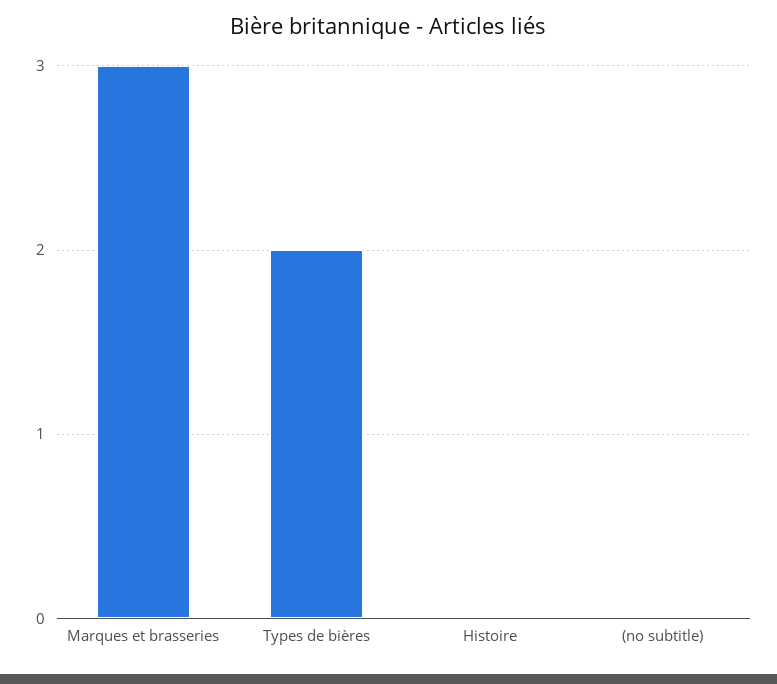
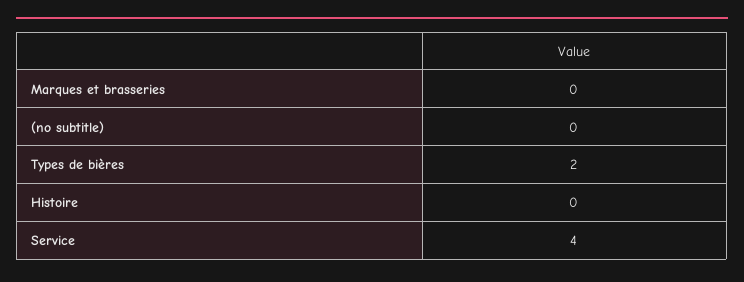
  {
-   "Marques et brasseries": 3,
+   "Marques et brasseries": 0,
    "Types de bières": 2,
    "Histoire": 0,
-   "(no subtitle)": 0
+   "(no subtitle)": 0,
+   "Service": 4
  }

